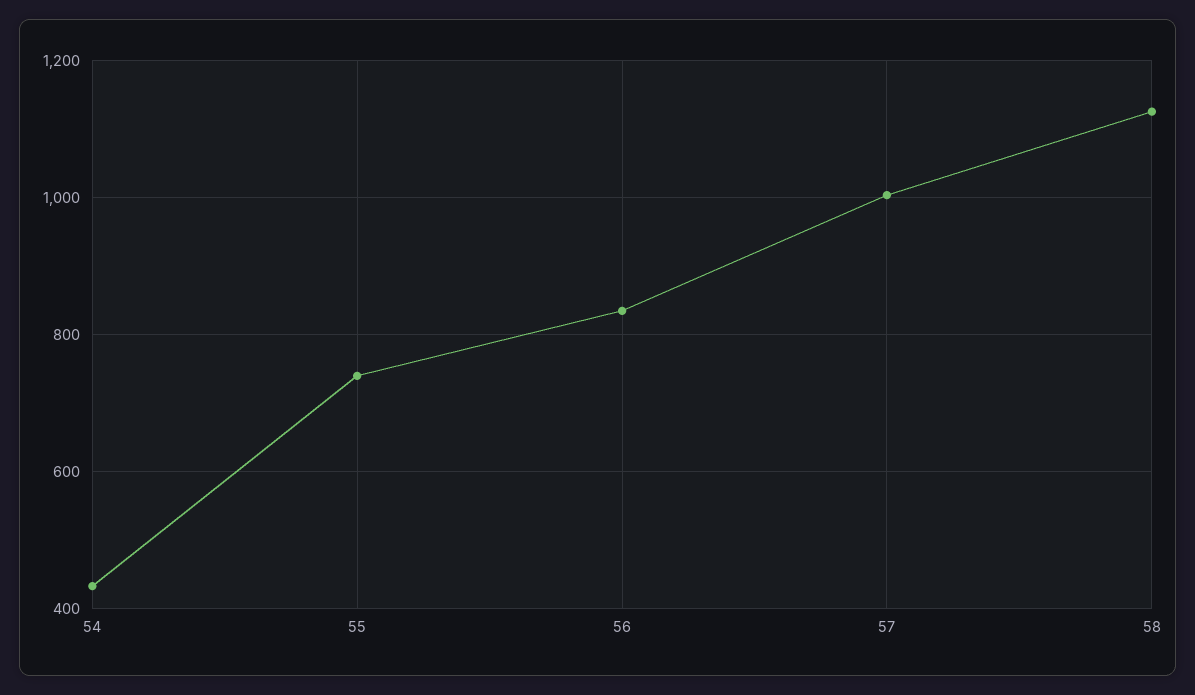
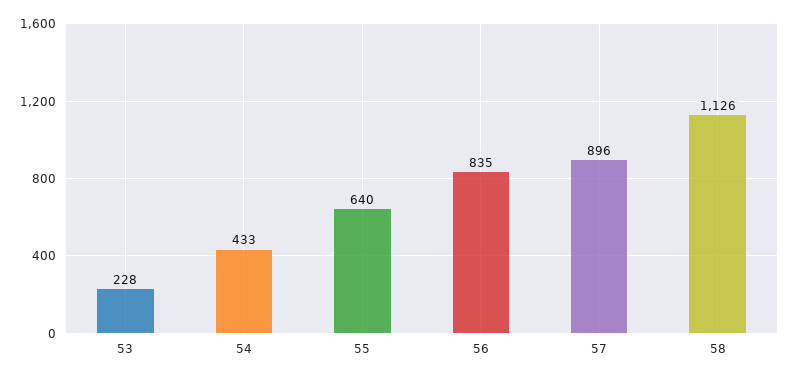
  {
    "54": 433,
-   "55": 740,
+   "55": 640,
    "56": 835,
-   "57": 1000,
+   "57": 896,
-   "58": 1126
+   "58": 1126,
+   "53": 228
  }

